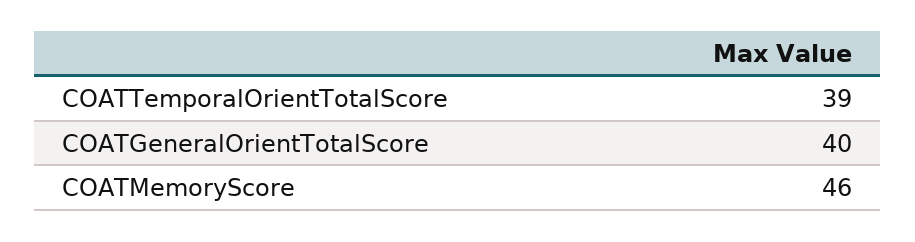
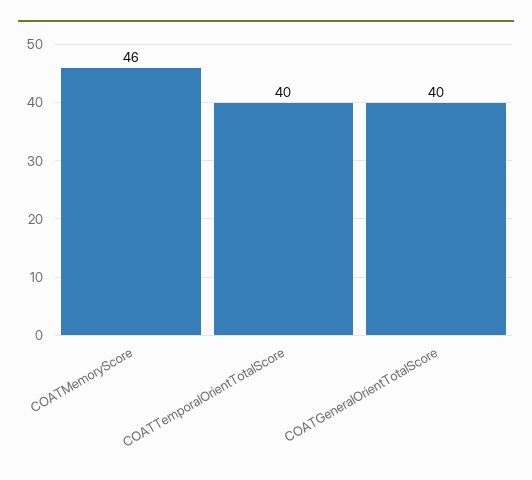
  {
-   "COATTemporalOrientTotalScore": 39,
+   "COATTemporalOrientTotalScore": 40,
    "COATGeneralOrientTotalScore": 40,
    "COATMemoryScore": 46
  }

